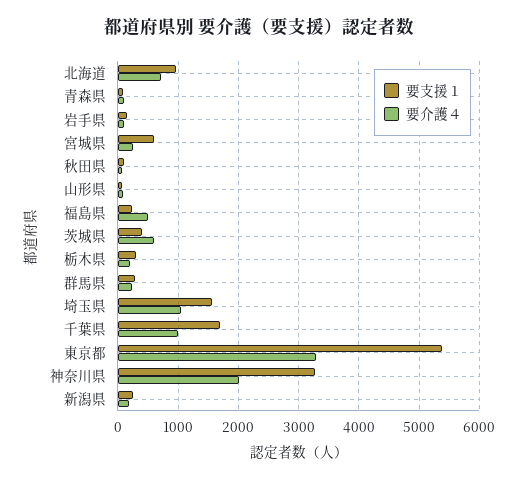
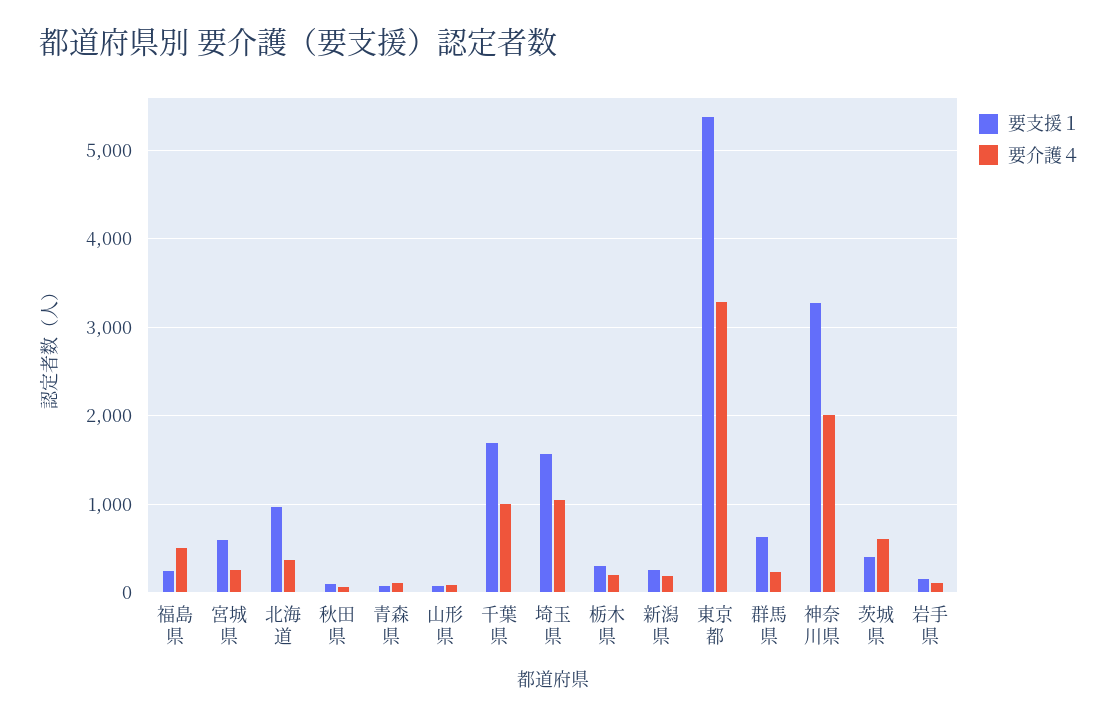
  {
    "要支援１": {
      "北海道": 1000,
      "青森県": 100,
      "岩手県": 200,
      "宮城県": 600,
      "秋田県": 100,
      "山形県": 100,
      "福島県": 200,
      "茨城県": 400,
      "栃木県": 300,
-     "群馬県": 300,
+     "群馬県": 600,
      "埼玉県": 1600,
      "千葉県": 1700,
      "東京都": 5400,
      "神奈川県": 3300,
      "新潟県": 300
    },
    "要介護４": {
-     "北海道": 700,
+     "北海道": 400,
      "青森県": 100,
      "岩手県": 100,
      "宮城県": 300,
      "秋田県": 100,
      "山形県": 100,
      "福島県": 500,
      "茨城県": 600,
      "栃木県": 200,
      "群馬県": 200,
      "埼玉県": 1000,
      "千葉県": 1000,
      "東京都": 3300,
      "神奈川県": 2000,
      "新潟県": 200
    }
  }

